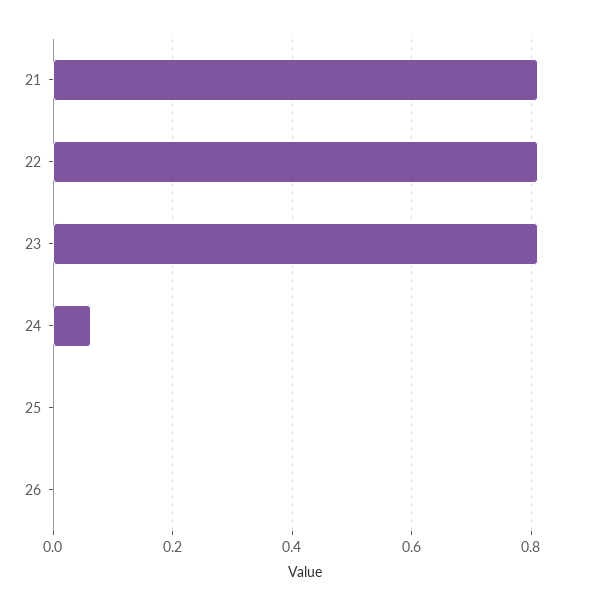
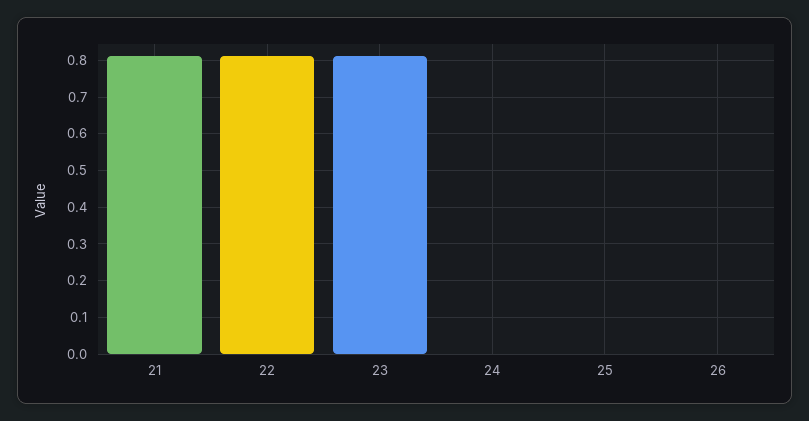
  {
    "21": 0.82,
    "22": 0.82,
    "23": 0.82,
-   "24": 0.06,
+   "24": 0,
    "25": 0,
    "26": 0
  }

